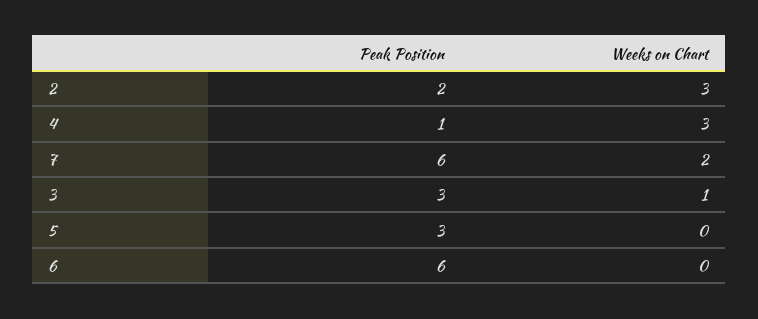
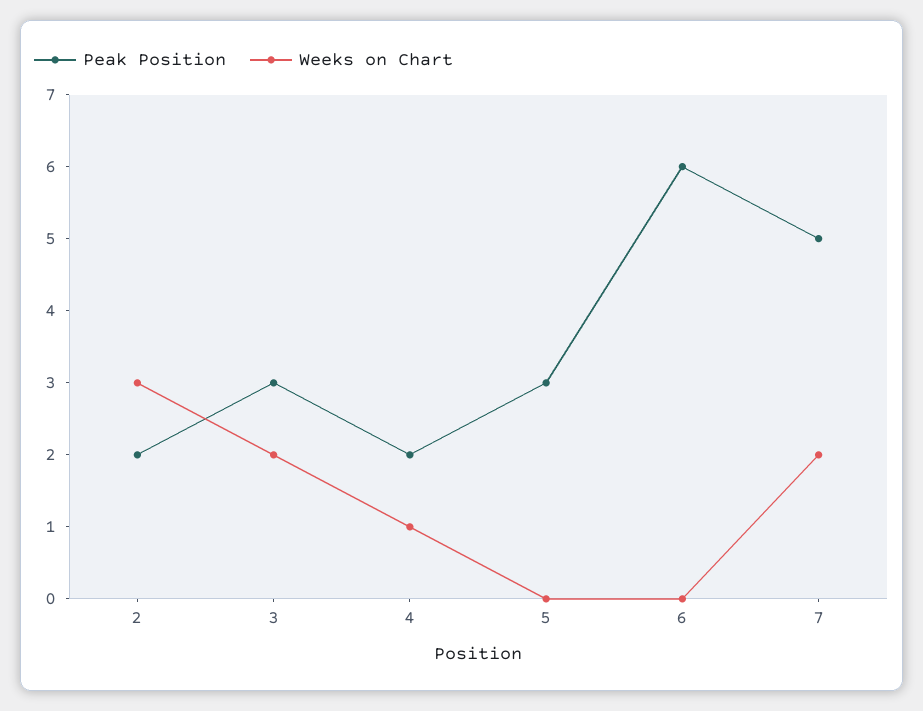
  {
    "Peak Position": {
      "2": 2,
-     "4": 1,
+     "4": 2,
-     "7": 6,
+     "7": 5,
      "3": 3,
      "5": 3,
      "6": 6
    },
    "Weeks on Chart": {
      "2": 3,
-     "4": 3,
+     "4": 1,
      "7": 2,
-     "3": 1,
+     "3": 2,
      "5": 0,
      "6": 0
    }
  }

